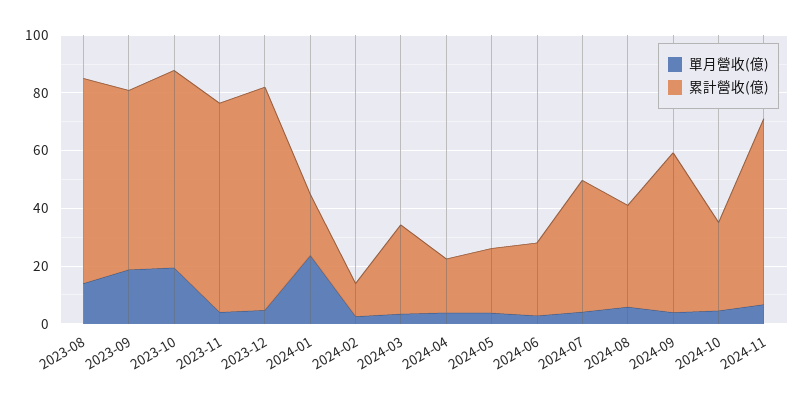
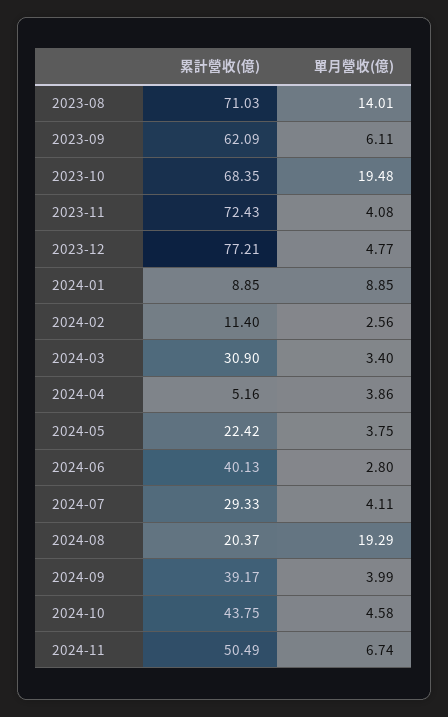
  {
    "單月營收(億)": {
      "2023-08": 14.01,
-     "2023-09": 20,
+     "2023-09": 6.11,
      "2023-10": 19.48,
      "2023-11": 4.08,
      "2023-12": 4.77,
-     "2024-01": 25,
+     "2024-01": 8.85,
      "2024-02": 2.56,
      "2024-03": 3.4,
      "2024-04": 3.86,
      "2024-05": 3.75,
      "2024-06": 2.8,
      "2024-07": 4.11,
-     "2024-08": 5,
+     "2024-08": 19.29,
      "2024-09": 3.99,
      "2024-10": 4.58,
      "2024-11": 6.74
    },
    "累計營收(億)": {
      "2023-08": 71.03,
      "2023-09": 62.09,
      "2023-10": 68.35,
      "2023-11": 72.43,
      "2023-12": 77.21,
-     "2024-01": 20,
+     "2024-01": 8.85,
      "2024-02": 11.4,
      "2024-03": 30.9,
-     "2024-04": 20,
+     "2024-04": 5.16,
      "2024-05": 22.42,
-     "2024-06": 25,
+     "2024-06": 40.13,
-     "2024-07": 45,
+     "2024-07": 29.33,
-     "2024-08": 35,
+     "2024-08": 20.37,
-     "2024-09": 55,
+     "2024-09": 39.17,
-     "2024-10": 30,
+     "2024-10": 43.75,
-     "2024-11": 65
+     "2024-11": 50.49
    }
  }

